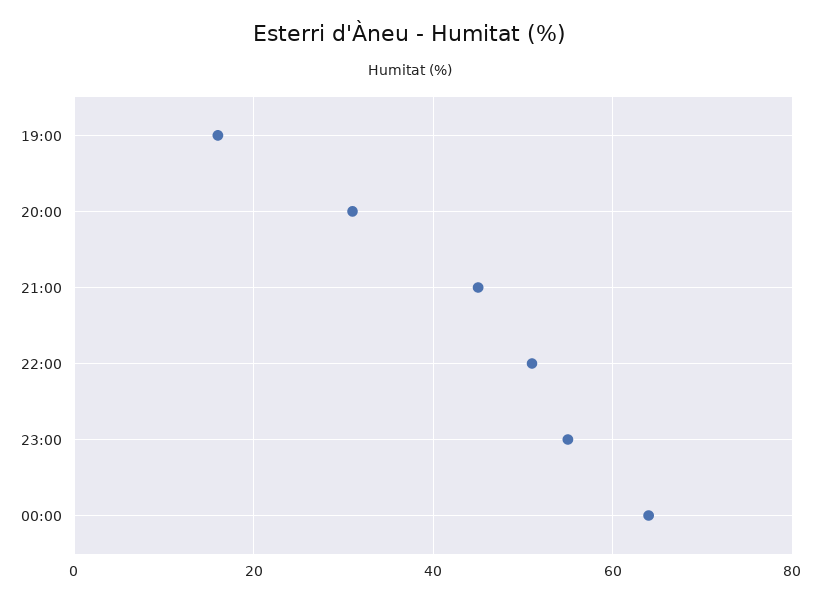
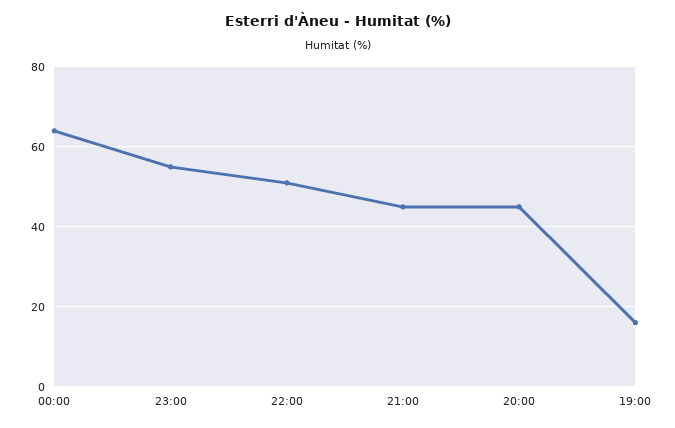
  {
    "19:00": 15,
-   "20:00": 30,
+   "20:00": 45,
    "21:00": 45,
    "22:00": 50,
    "23:00": 55,
    "00:00": 65
  }

